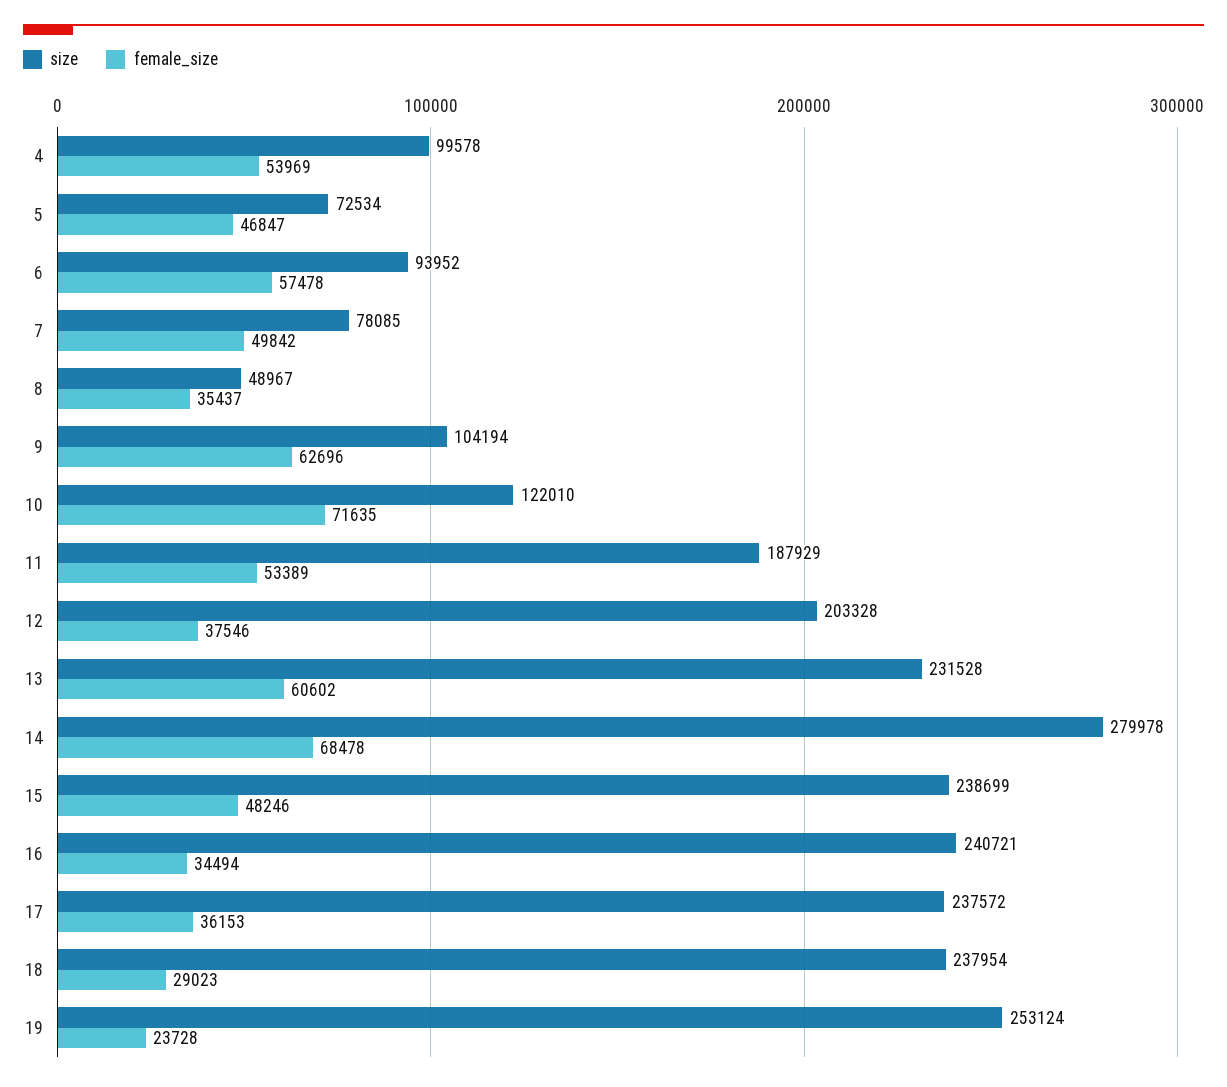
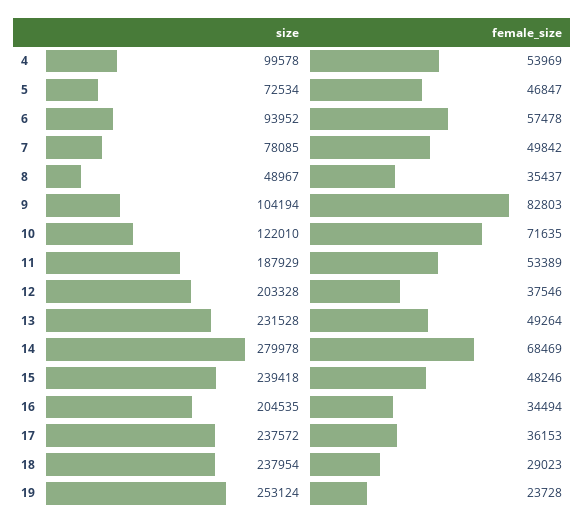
  {
    "size": {
      "4": 99578,
      "5": 72534,
      "6": 93952,
      "7": 78085,
      "8": 48967,
      "9": 104194,
      "10": 122010,
      "11": 187929,
      "12": 203328,
      "13": 231528,
      "14": 279978,
-     "15": 238699,
+     "15": 239418,
-     "16": 240721,
+     "16": 204535,
      "17": 237572,
      "18": 237954,
      "19": 253124
    },
    "female_size": {
      "4": 53969,
      "5": 46847,
      "6": 57478,
      "7": 49842,
      "8": 35437,
-     "9": 62696,
+     "9": 82803,
      "10": 71635,
      "11": 53389,
      "12": 37546,
-     "13": 60602,
+     "13": 49264,
-     "14": 68478,
+     "14": 68469,
      "15": 48246,
      "16": 34494,
      "17": 36153,
      "18": 29023,
      "19": 23728
    }
  }

